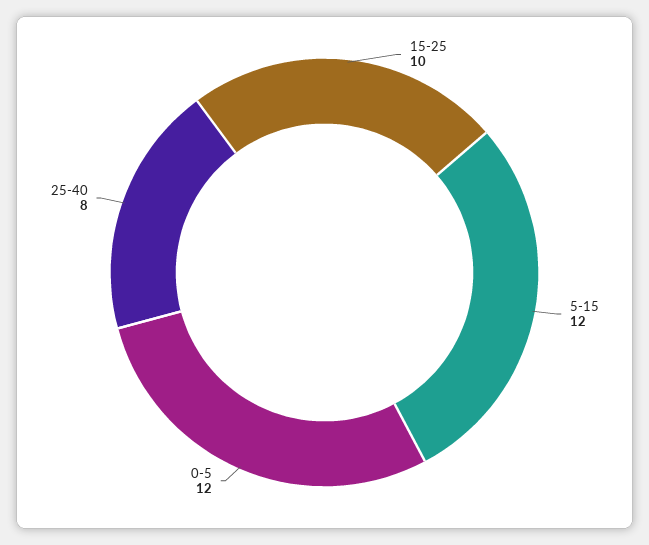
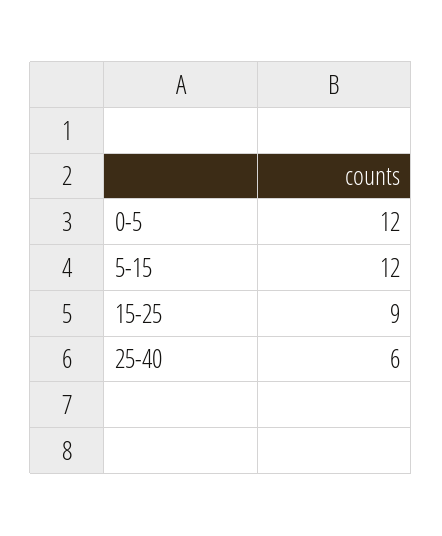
  {
-   "15-25": 10,
+   "15-25": 9,
    "5-15": 12,
    "0-5": 12,
-   "25-40": 8
+   "25-40": 6
  }

